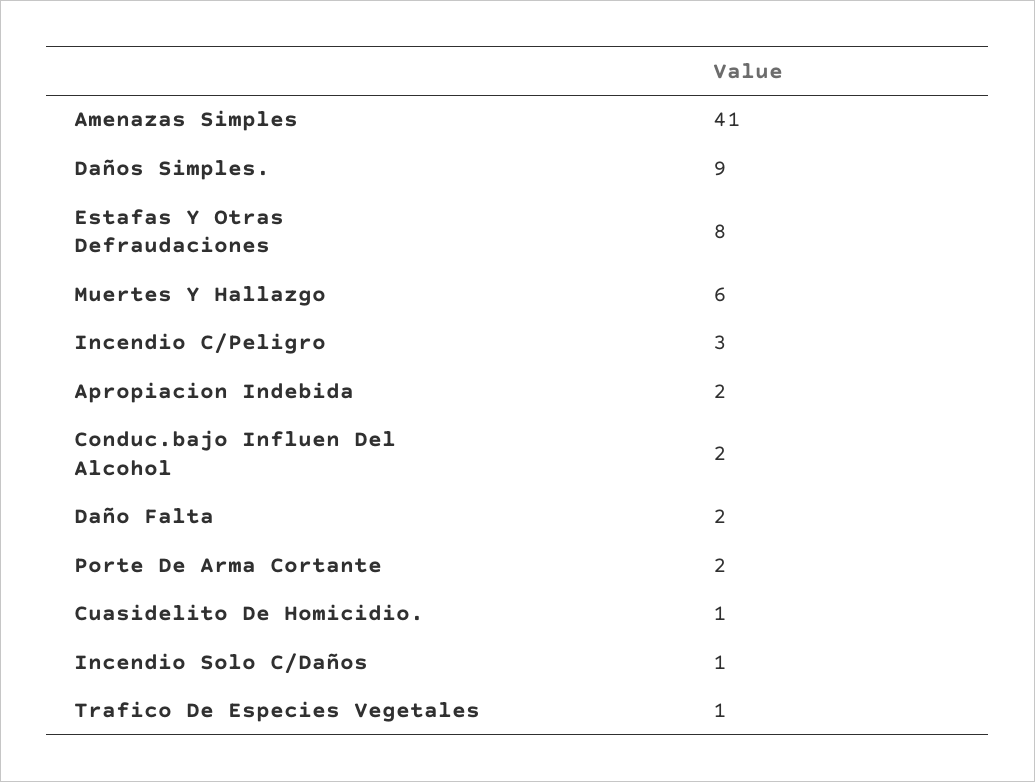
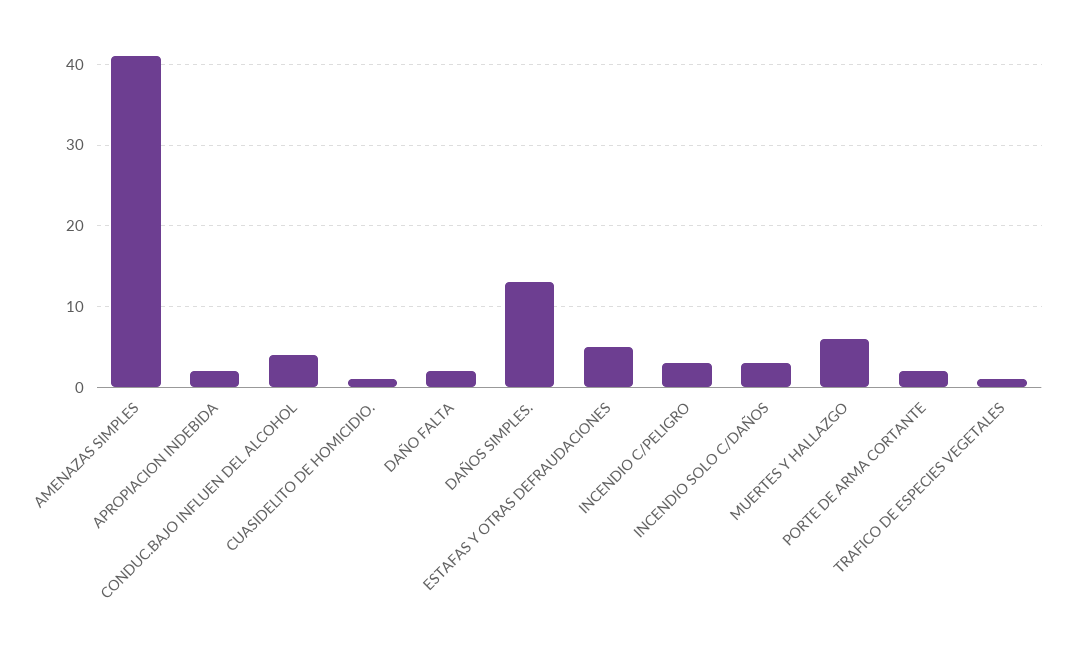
  {
    "Amenazas Simples": 41,
-   "Daños Simples.": 9,
+   "Daños Simples.": 13,
-   "Estafas Y Otras Defraudaciones": 8,
+   "Estafas Y Otras Defraudaciones": 5,
    "Muertes Y Hallazgo": 6,
    "Incendio C/Peligro": 3,
    "Apropiacion Indebida": 2,
-   "Conduc.bajo Influen Del Alcohol": 2,
+   "Conduc.bajo Influen Del Alcohol": 4,
    "Daño Falta": 2,
    "Porte De Arma Cortante": 2,
    "Cuasidelito De Homicidio.": 1,
-   "Incendio Solo C/Daños": 1,
+   "Incendio Solo C/Daños": 3,
    "Trafico De Especies Vegetales": 1
  }

